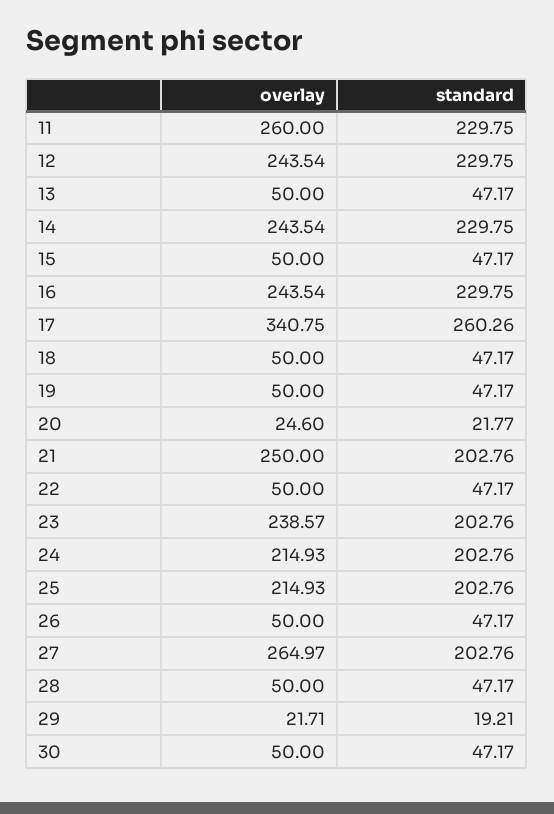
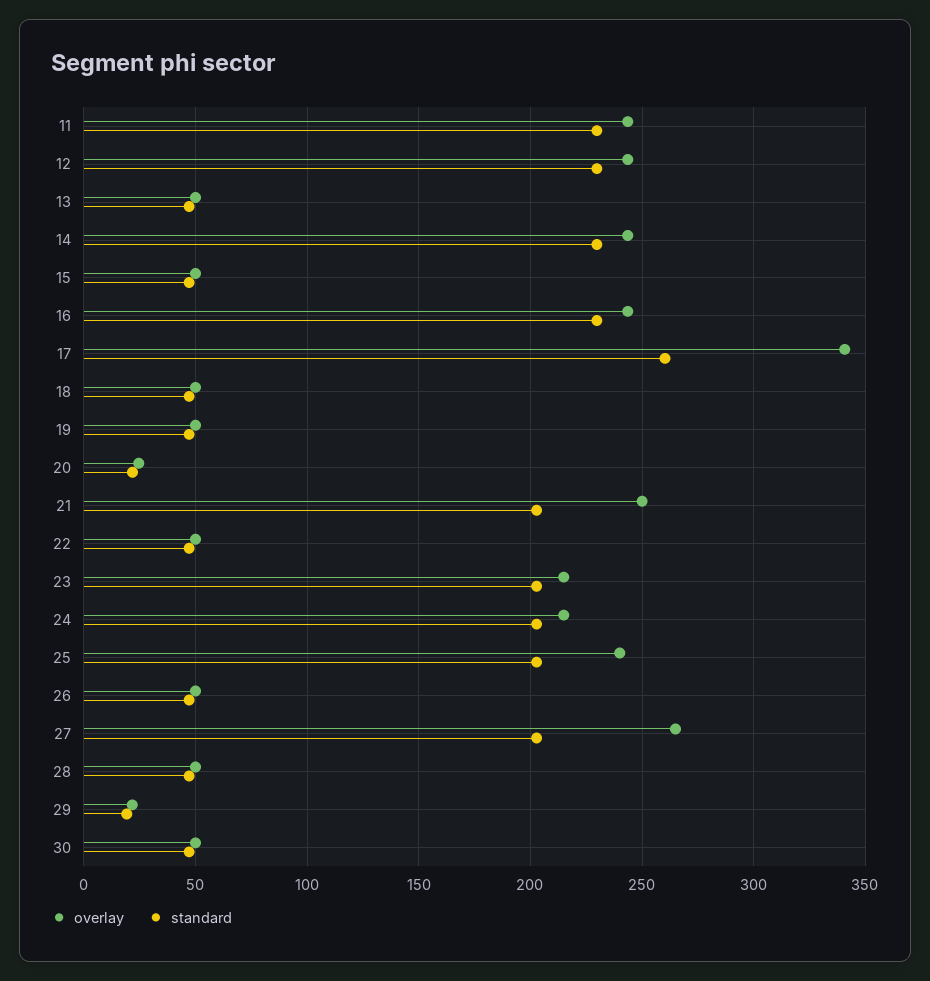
  {
    "overlay": {
-     "11": 260,
+     "11": 245,
      "12": 243.54,
      "13": 50,
      "14": 243.54,
      "15": 50,
      "16": 243.54,
      "17": 340.75,
      "18": 50,
      "19": 50,
      "20": 24.6,
      "21": 250,
      "22": 50,
-     "23": 238.57,
+     "23": 215,
      "24": 214.93,
-     "25": 214.93,
+     "25": 240,
      "26": 50,
      "27": 264.97,
      "28": 50,
      "29": 21.71,
      "30": 50
    },
    "standard": {
      "11": 229.75,
      "12": 229.75,
      "13": 47.17,
      "14": 229.75,
      "15": 47.17,
      "16": 229.75,
      "17": 260.26,
      "18": 47.17,
      "19": 47.17,
      "20": 21.77,
      "21": 202.76,
      "22": 47.17,
      "23": 202.76,
      "24": 202.76,
      "25": 202.76,
      "26": 47.17,
      "27": 202.76,
      "28": 47.17,
      "29": 19.21,
      "30": 47.17
    }
  }

